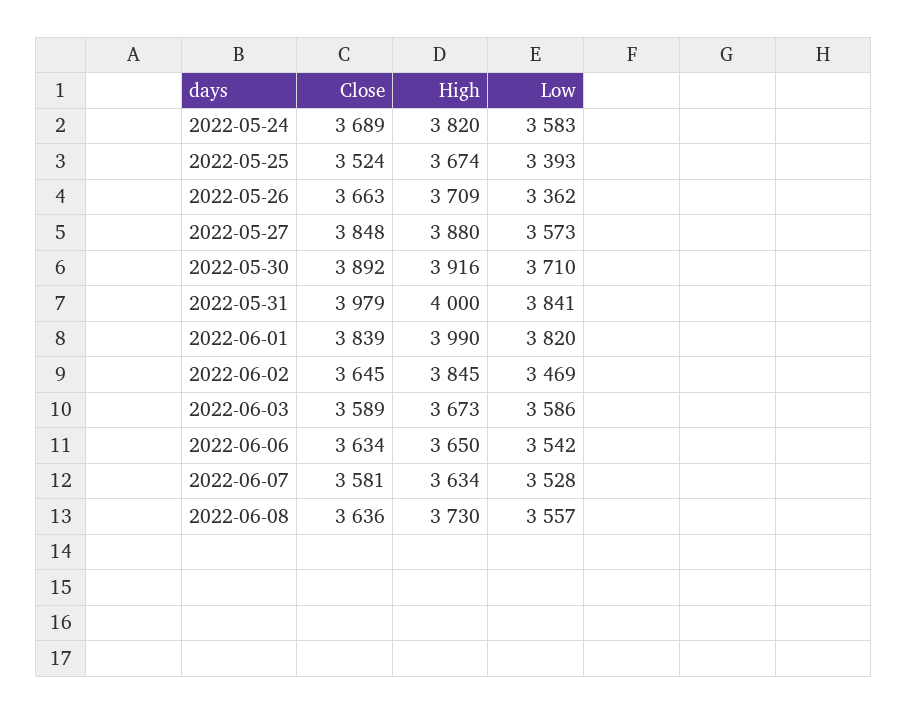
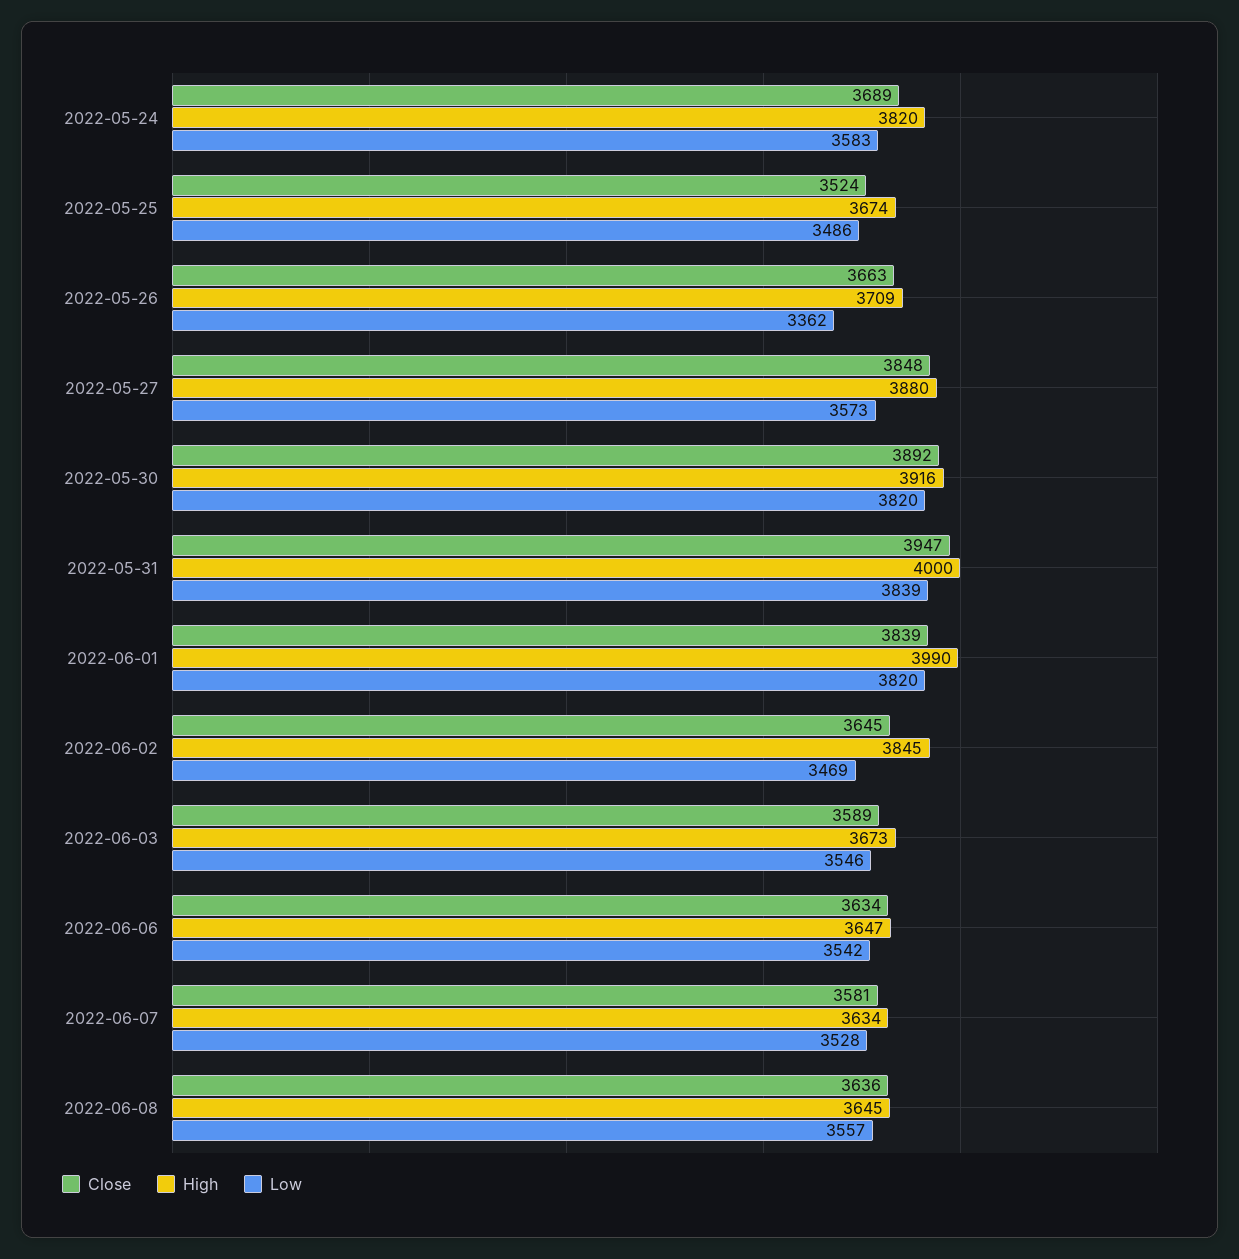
  {
    "Close": {
      "2022-05-24": 3689,
      "2022-05-25": 3524,
      "2022-05-26": 3663,
      "2022-05-27": 3848,
      "2022-05-30": 3892,
-     "2022-05-31": 3979,
+     "2022-05-31": 3947,
      "2022-06-01": 3839,
      "2022-06-02": 3645,
      "2022-06-03": 3589,
      "2022-06-06": 3634,
      "2022-06-07": 3581,
      "2022-06-08": 3636
    },
    "High": {
      "2022-05-24": 3820,
      "2022-05-25": 3674,
      "2022-05-26": 3709,
      "2022-05-27": 3880,
      "2022-05-30": 3916,
      "2022-05-31": 4000,
      "2022-06-01": 3990,
      "2022-06-02": 3845,
      "2022-06-03": 3673,
-     "2022-06-06": 3650,
+     "2022-06-06": 3647,
      "2022-06-07": 3634,
-     "2022-06-08": 3730
+     "2022-06-08": 3645
    },
    "Low": {
      "2022-05-24": 3583,
-     "2022-05-25": 3393,
+     "2022-05-25": 3486,
      "2022-05-26": 3362,
      "2022-05-27": 3573,
-     "2022-05-30": 3710,
+     "2022-05-30": 3820,
-     "2022-05-31": 3841,
+     "2022-05-31": 3839,
      "2022-06-01": 3820,
      "2022-06-02": 3469,
-     "2022-06-03": 3586,
+     "2022-06-03": 3546,
      "2022-06-06": 3542,
      "2022-06-07": 3528,
      "2022-06-08": 3557
    }
  }

